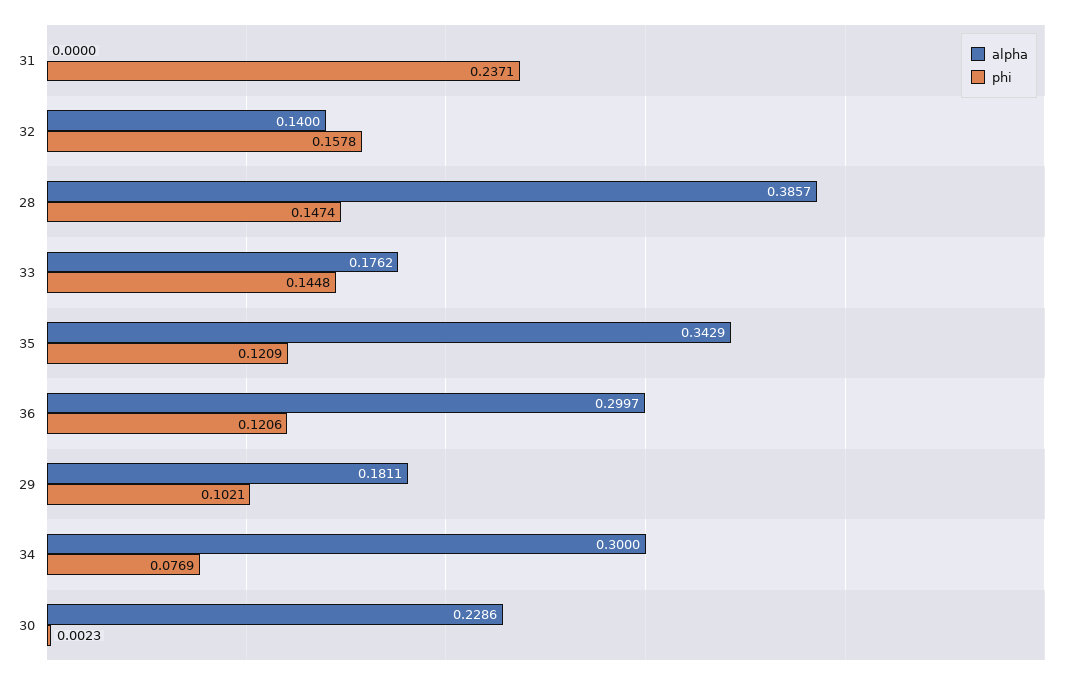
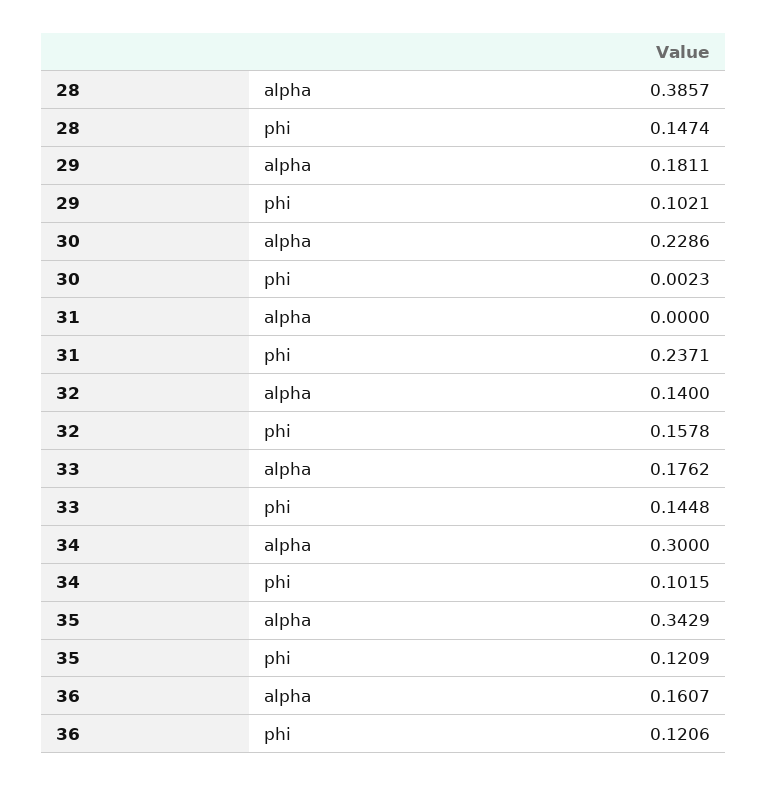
  {
    "alpha": {
      "31": 0,
      "32": 0.14,
      "28": 0.3857,
      "33": 0.1762,
      "35": 0.3429,
-     "36": 0.2997,
+     "36": 0.1607,
      "29": 0.1811,
      "34": 0.3,
      "30": 0.2286
    },
    "phi": {
      "31": 0.2371,
      "32": 0.1578,
      "28": 0.1474,
      "33": 0.1448,
      "35": 0.1209,
      "36": 0.1206,
      "29": 0.1021,
-     "34": 0.0769,
+     "34": 0.1015,
      "30": 0.0023
    }
  }

